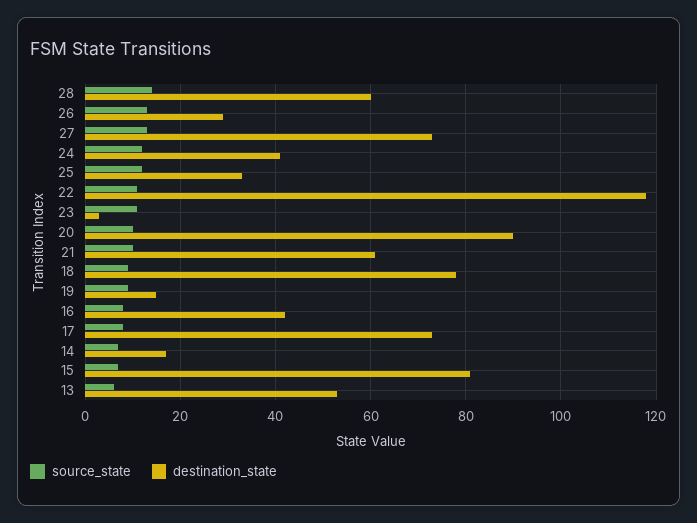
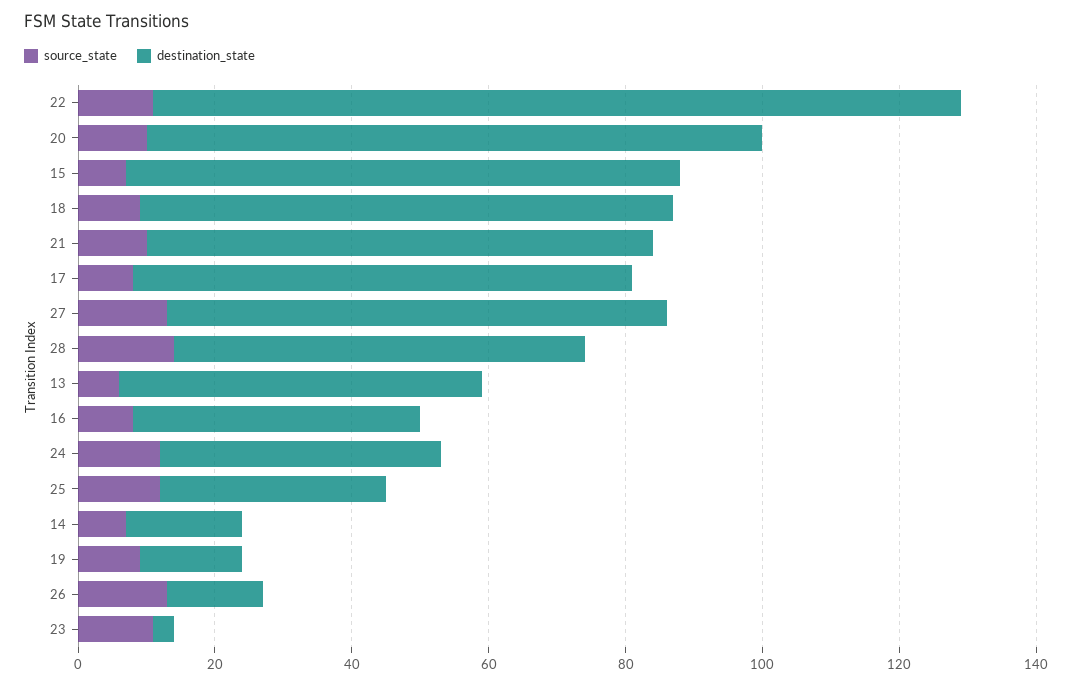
  {
    "source_state": {
      "28": 15,
      "26": 15,
      "27": 15,
      "24": 10,
      "25": 10,
      "22": 10,
      "23": 10,
      "20": 10,
      "21": 10,
      "18": 10,
      "19": 10,
      "16": 10,
      "17": 10,
      "14": 5,
      "15": 5,
      "13": 5
    },
    "destination_state": {
      "28": 60,
-     "26": 30,
+     "26": 15,
      "27": 75,
      "24": 40,
      "25": 35,
      "22": 120,
      "23": 5,
      "20": 90,
-     "21": 60,
+     "21": 75,
      "18": 80,
      "19": 15,
      "16": 40,
      "17": 75,
      "14": 15,
      "15": 80,
      "13": 55
    }
  }

